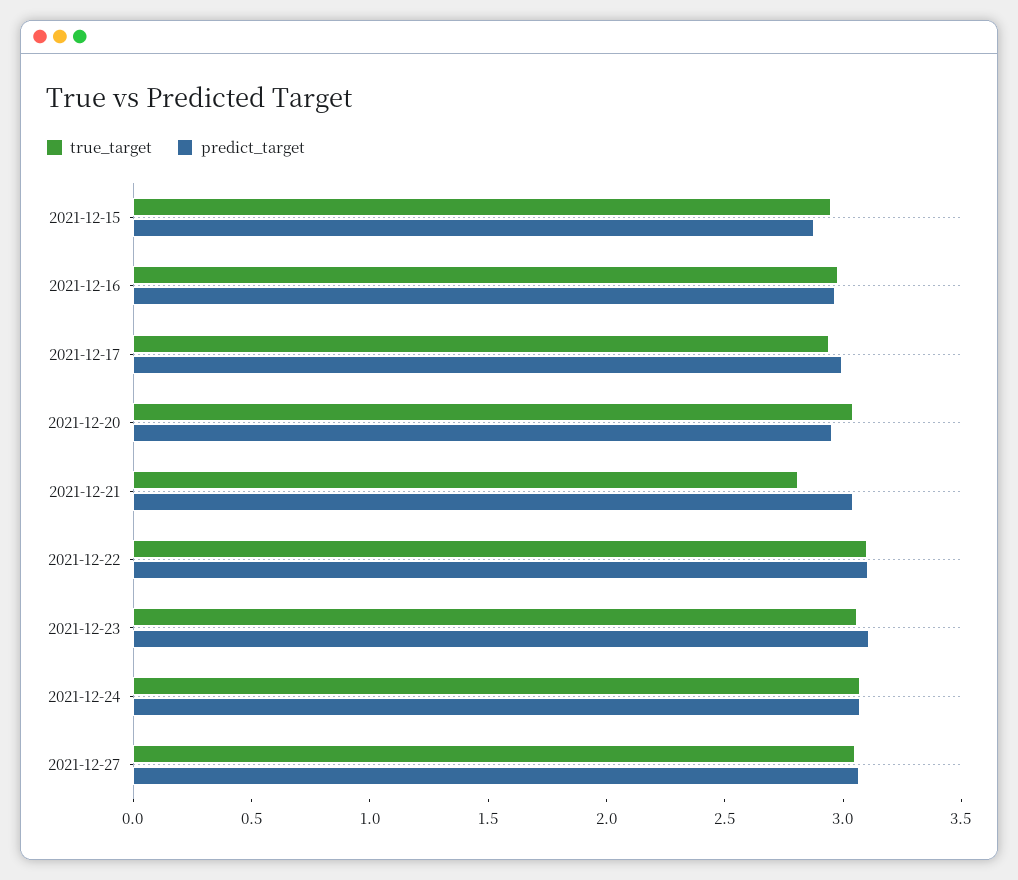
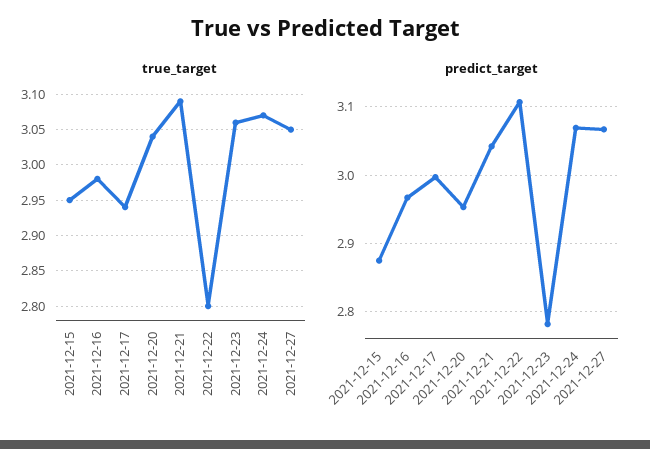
  {
    "true_target": {
      "2021-12-15": 2.95,
      "2021-12-16": 2.98,
      "2021-12-17": 2.94,
      "2021-12-20": 3.04,
-     "2021-12-21": 2.8,
+     "2021-12-21": 3.09,
-     "2021-12-22": 3.1,
+     "2021-12-22": 2.8,
      "2021-12-23": 3.06,
      "2021-12-24": 3.07,
      "2021-12-27": 3.05
    },
    "predict_target": {
      "2021-12-15": 2.88,
      "2021-12-16": 2.97,
      "2021-12-17": 3,
      "2021-12-20": 2.95,
      "2021-12-21": 3.04,
      "2021-12-22": 3.11,
-     "2021-12-23": 3.1,
+     "2021-12-23": 2.78,
      "2021-12-24": 3.07,
      "2021-12-27": 3.07
    }
  }

